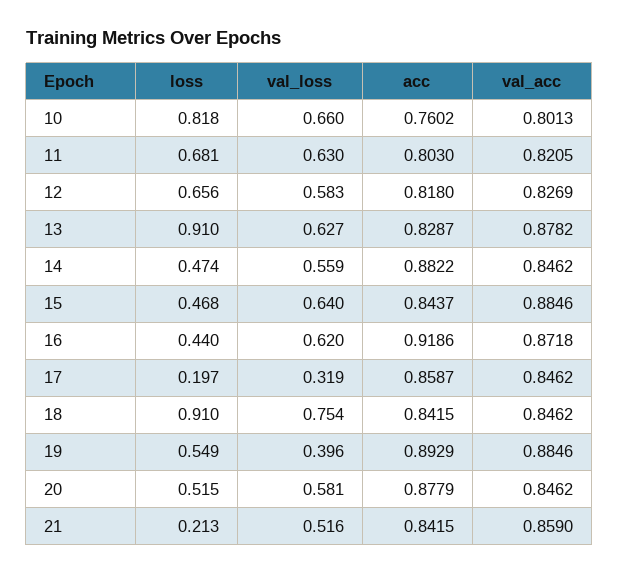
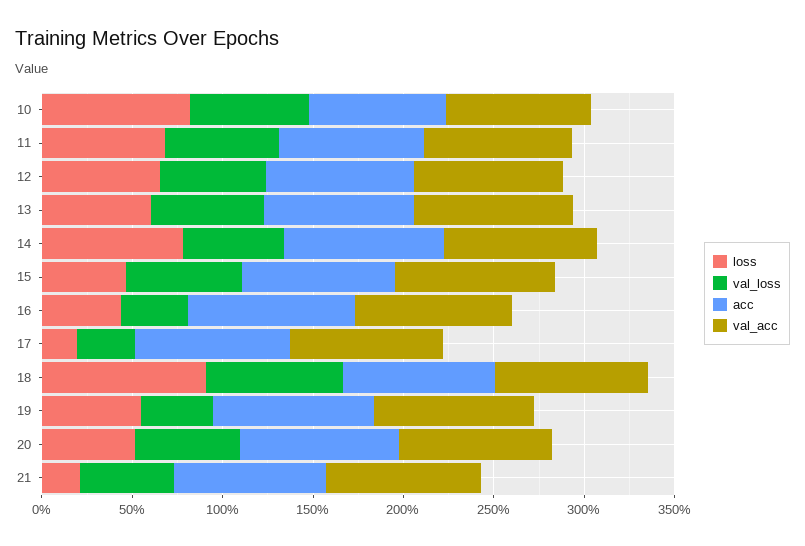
  {
    "loss": {
      "10": 0.818,
      "11": 0.681,
      "12": 0.656,
-     "13": 0.91,
+     "13": 0.6,
-     "14": 0.474,
+     "14": 0.8,
      "15": 0.468,
      "16": 0.44,
      "17": 0.197,
      "18": 0.91,
      "19": 0.549,
      "20": 0.515,
      "21": 0.213
    },
    "val_loss": {
      "10": 0.66,
      "11": 0.63,
      "12": 0.583,
      "13": 0.627,
      "14": 0.559,
      "15": 0.64,
-     "16": 0.62,
+     "16": 0.4,
      "17": 0.319,
      "18": 0.754,
      "19": 0.396,
      "20": 0.581,
      "21": 0.516
    },
    "acc": {
      "10": 0.7602,
      "11": 0.803,
      "12": 0.818,
      "13": 0.8287,
      "14": 0.8822,
      "15": 0.8437,
      "16": 0.9186,
      "17": 0.8587,
      "18": 0.8415,
      "19": 0.8929,
      "20": 0.8779,
      "21": 0.8415
    },
    "val_acc": {
      "10": 0.8013,
      "11": 0.8205,
      "12": 0.8269,
      "13": 0.8782,
      "14": 0.8462,
      "15": 0.8846,
      "16": 0.8718,
      "17": 0.8462,
      "18": 0.8462,
      "19": 0.8846,
      "20": 0.8462,
      "21": 0.859
    }
  }

